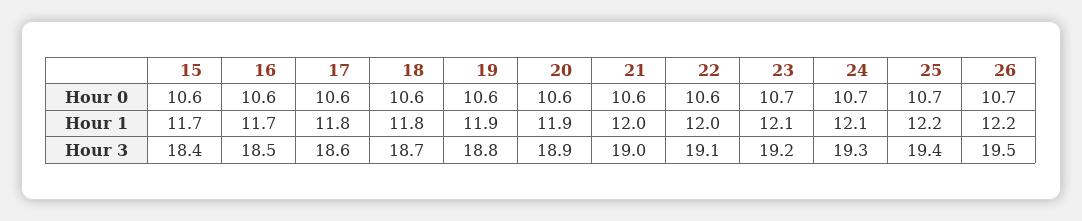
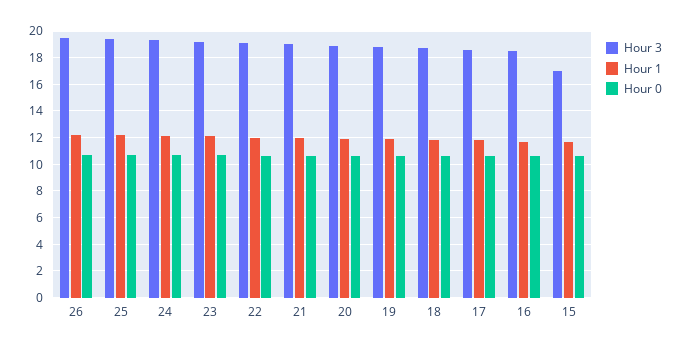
  {
    "Hour 0": {
      "15": 10.6,
      "16": 10.6,
      "17": 10.6,
      "18": 10.6,
      "19": 10.6,
      "20": 10.6,
      "21": 10.6,
      "22": 10.6,
      "23": 10.7,
      "24": 10.7,
      "25": 10.7,
      "26": 10.7
    },
    "Hour 1": {
      "15": 11.7,
      "16": 11.7,
      "17": 11.8,
      "18": 11.8,
      "19": 11.9,
      "20": 11.9,
      "21": 12,
      "22": 12,
      "23": 12.1,
      "24": 12.1,
      "25": 12.2,
      "26": 12.2
    },
    "Hour 3": {
-     "15": 18.4,
+     "15": 17,
      "16": 18.5,
      "17": 18.6,
      "18": 18.7,
      "19": 18.8,
      "20": 18.9,
      "21": 19,
      "22": 19.1,
      "23": 19.2,
      "24": 19.3,
      "25": 19.4,
      "26": 19.5
    }
  }

